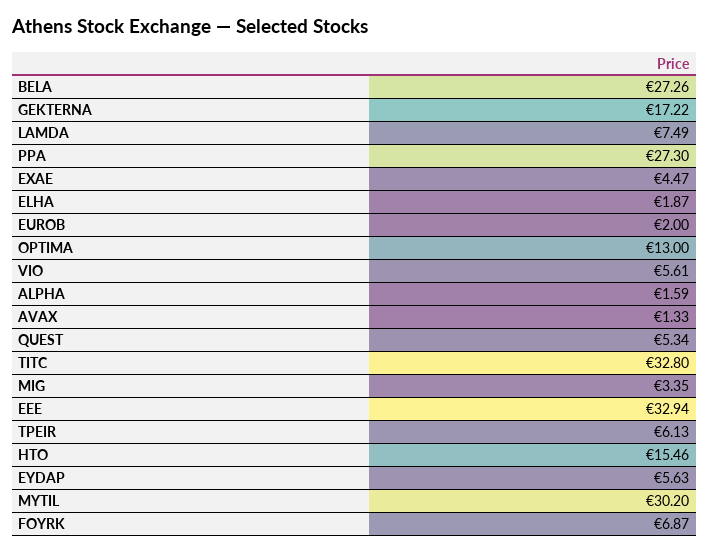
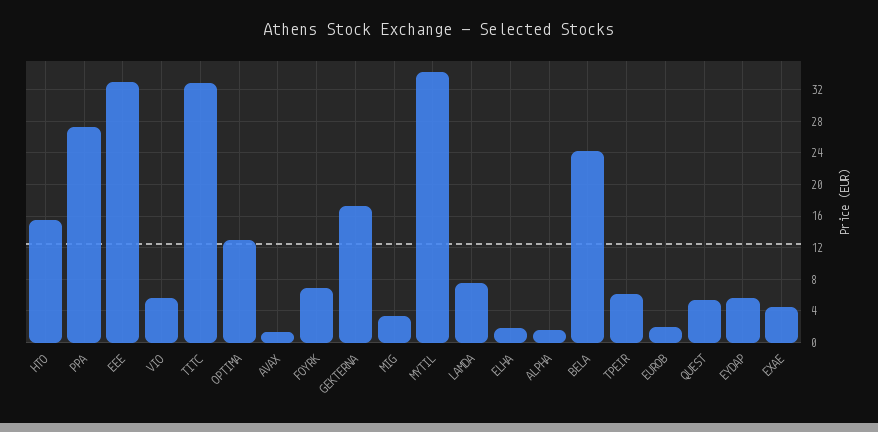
  {
-   "BELA": 27.26,
+   "BELA": 24,
    "GEKTERNA": 17.22,
    "LAMDA": 7.49,
    "PPA": 27.3,
    "EXAE": 4.47,
    "ELHA": 1.87,
    "EUROB": 2,
    "OPTIMA": 13,
    "VIO": 5.61,
    "ALPHA": 1.59,
    "AVAX": 1.33,
    "QUEST": 5.34,
    "TITC": 32.8,
    "MIG": 3.35,
    "EEE": 32.94,
    "TPEIR": 6.13,
    "HTO": 15.46,
    "EYDAP": 5.63,
-   "MYTIL": 30.2,
+   "MYTIL": 34,
    "FOYRK": 6.87
  }

